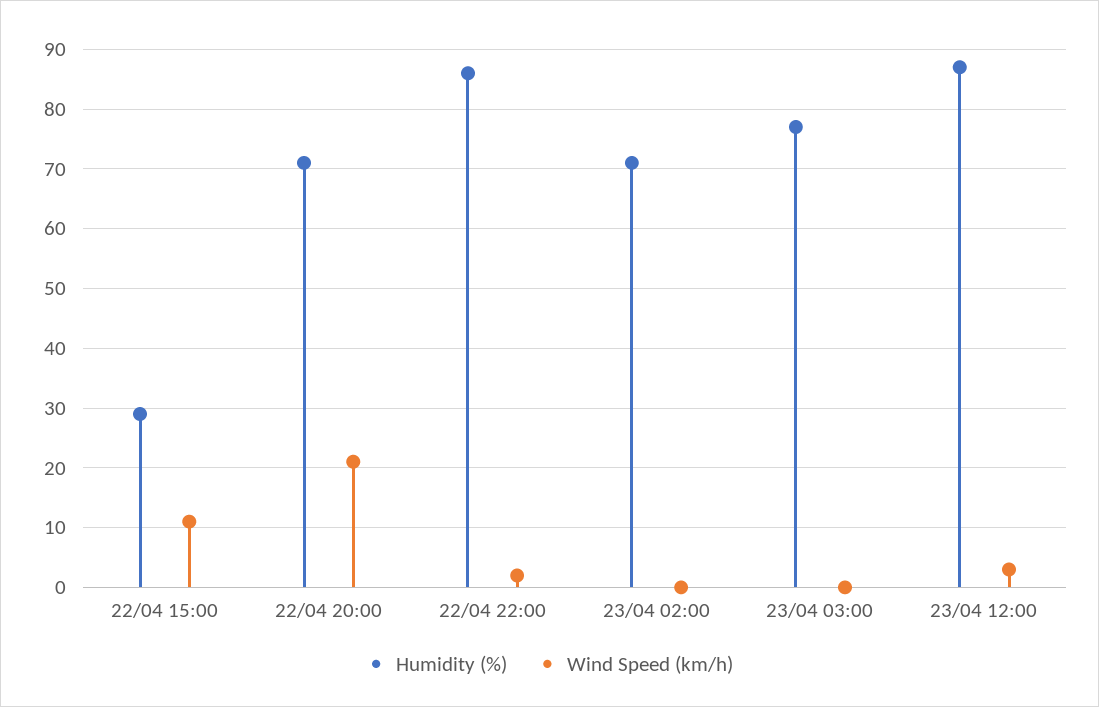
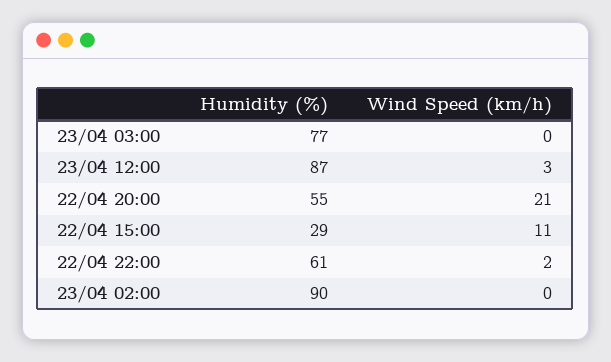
  {
    "Humidity (%)": {
      "22/04 15:00": 29,
-     "22/04 20:00": 70,
+     "22/04 20:00": 55,
-     "22/04 22:00": 85,
+     "22/04 22:00": 61,
-     "23/04 02:00": 70,
+     "23/04 02:00": 90,
      "23/04 03:00": 77,
      "23/04 12:00": 87
    },
    "Wind Speed (km/h)": {
      "22/04 15:00": 11,
      "22/04 20:00": 21,
      "22/04 22:00": 2,
      "23/04 02:00": 0,
      "23/04 03:00": 0,
      "23/04 12:00": 3
    }
  }

